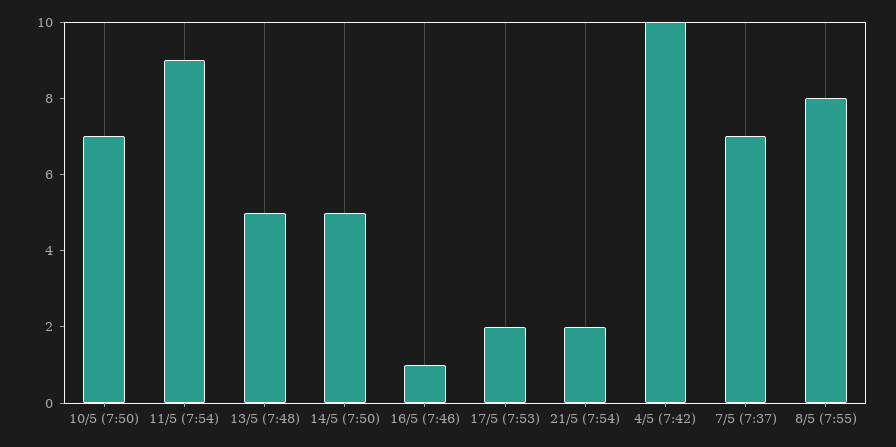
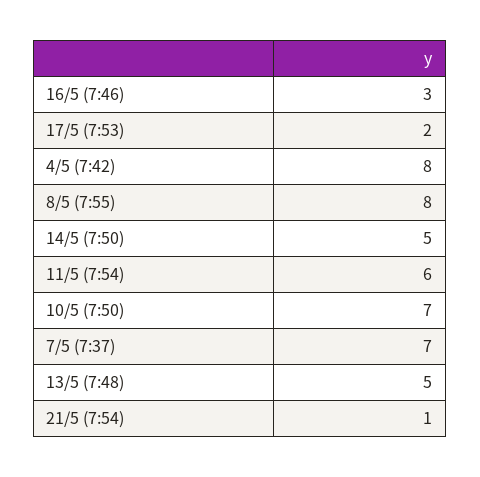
  {
    "10/5 (7:50)": 7,
-   "11/5 (7:54)": 9,
+   "11/5 (7:54)": 6,
    "13/5 (7:48)": 5,
    "14/5 (7:50)": 5,
-   "16/5 (7:46)": 1,
+   "16/5 (7:46)": 3,
    "17/5 (7:53)": 2,
-   "21/5 (7:54)": 2,
+   "21/5 (7:54)": 1,
-   "4/5 (7:42)": 10,
+   "4/5 (7:42)": 8,
    "7/5 (7:37)": 7,
    "8/5 (7:55)": 8
  }

